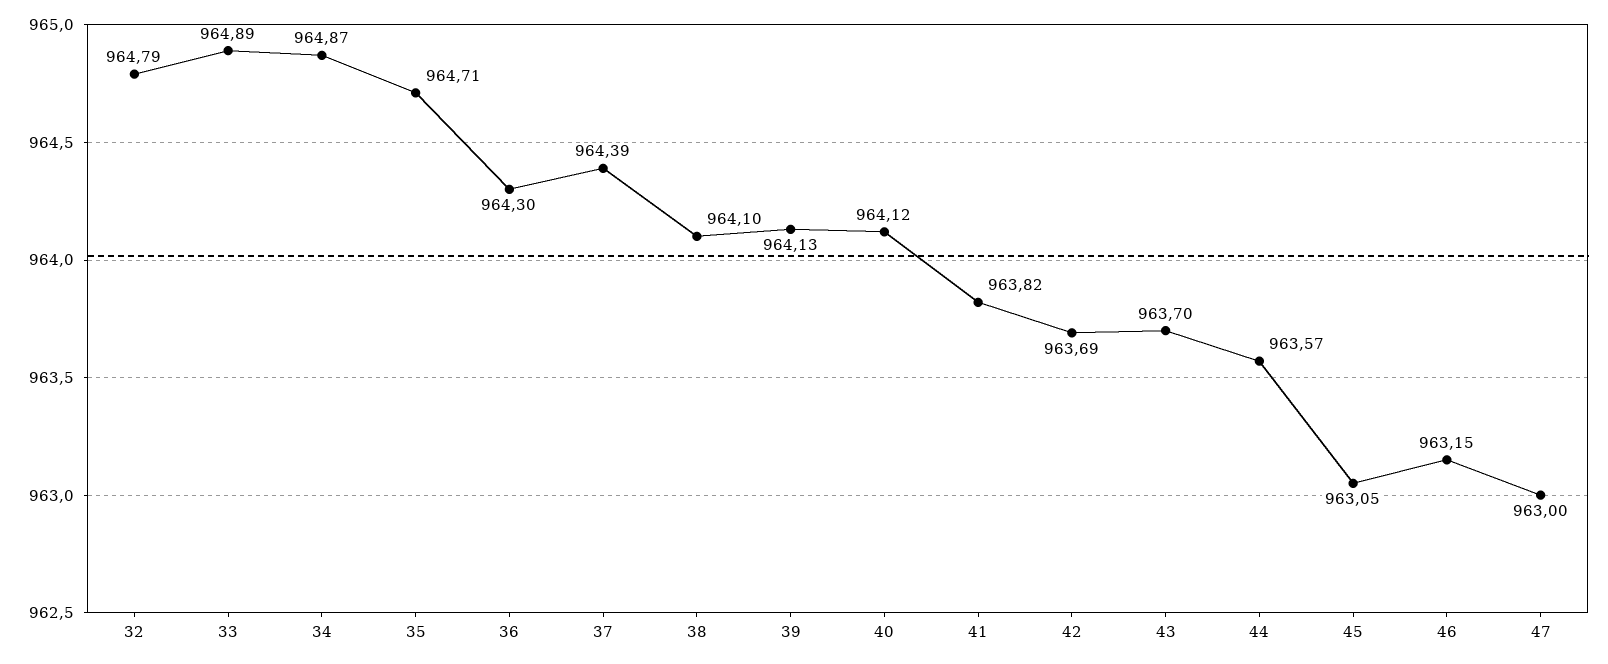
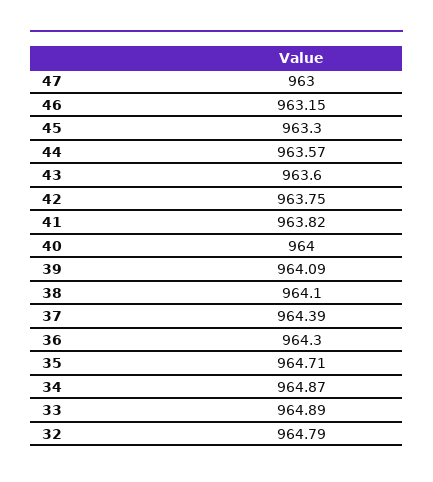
  {
    "32": 964.79,
    "33": 964.89,
    "34": 964.87,
    "35": 964.71,
    "36": 964.3,
    "37": 964.39,
    "38": 964.1,
-   "39": 964.13,
+   "39": 964.09,
-   "40": 964.12,
+   "40": 964,
    "41": 963.82,
-   "42": 963.69,
+   "42": 963.75,
-   "43": 963.7,
+   "43": 963.6,
    "44": 963.57,
-   "45": 963.05,
+   "45": 963.3,
    "46": 963.15,
    "47": 963
  }

